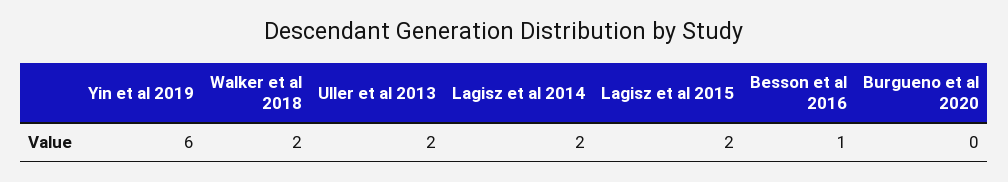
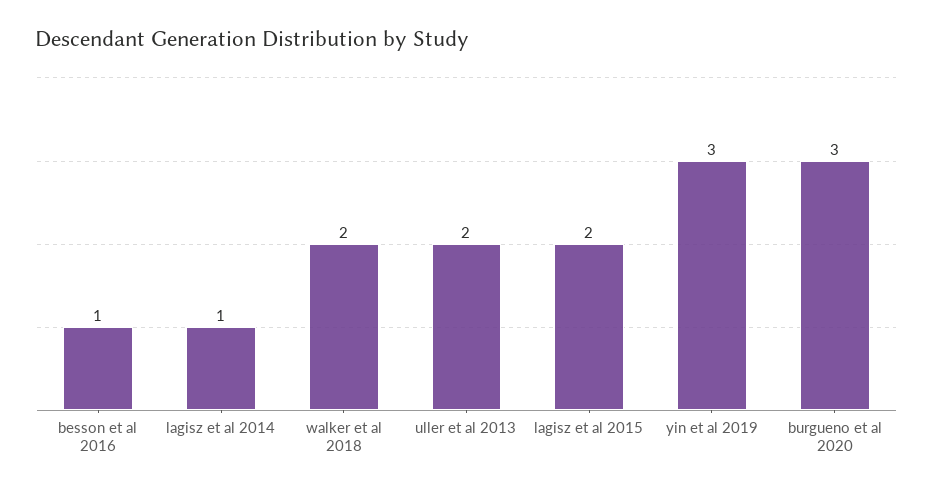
  {
-   "Yin et al 2019": 6,
+   "Yin et al 2019": 3,
    "Walker et al 2018": 2,
    "Uller et al 2013": 2,
-   "Lagisz et al 2014": 2,
+   "Lagisz et al 2014": 1,
    "Lagisz et al 2015": 2,
    "Besson et al 2016": 1,
-   "Burgueno et al 2020": 0
+   "Burgueno et al 2020": 3
  }

